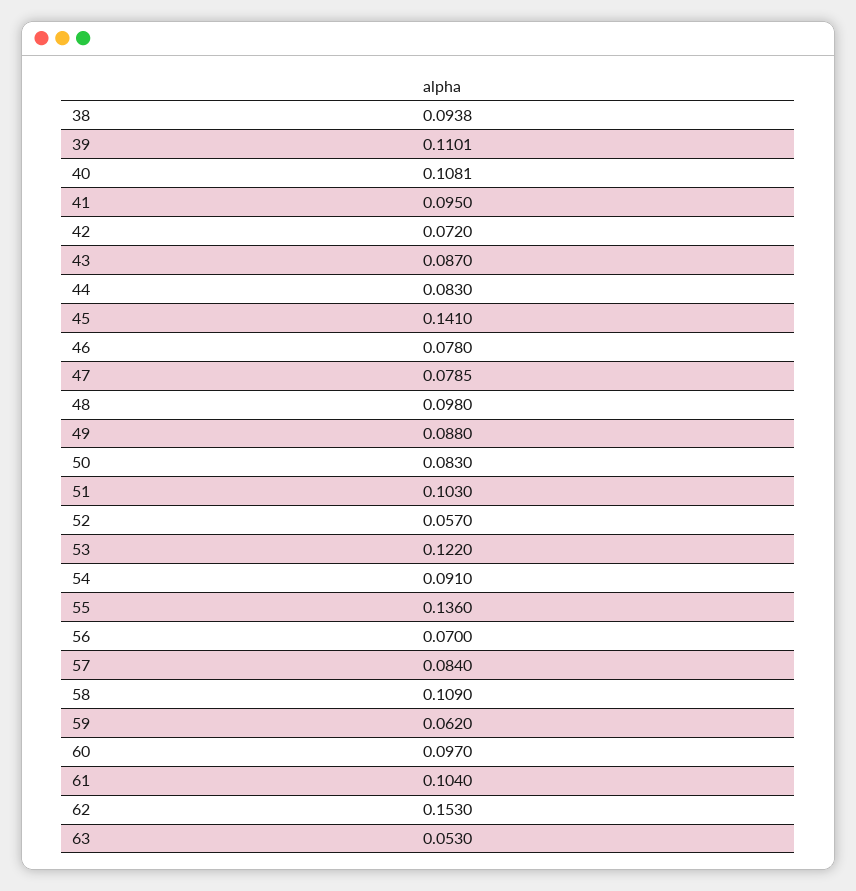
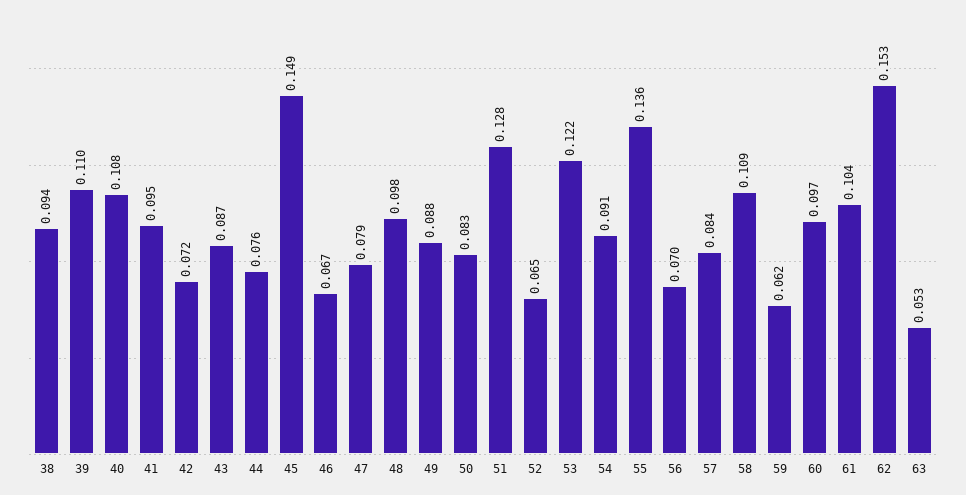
  {
    "38": 0.0938,
    "39": 0.1101,
    "40": 0.1081,
    "41": 0.095,
    "42": 0.072,
    "43": 0.087,
-   "44": 0.083,
+   "44": 0.076,
-   "45": 0.141,
+   "45": 0.149,
-   "46": 0.078,
+   "46": 0.067,
    "47": 0.0785,
    "48": 0.098,
    "49": 0.088,
    "50": 0.083,
-   "51": 0.103,
+   "51": 0.128,
-   "52": 0.057,
+   "52": 0.065,
    "53": 0.122,
    "54": 0.091,
    "55": 0.136,
    "56": 0.07,
    "57": 0.084,
    "58": 0.109,
    "59": 0.062,
    "60": 0.097,
    "61": 0.104,
    "62": 0.153,
    "63": 0.053
  }

